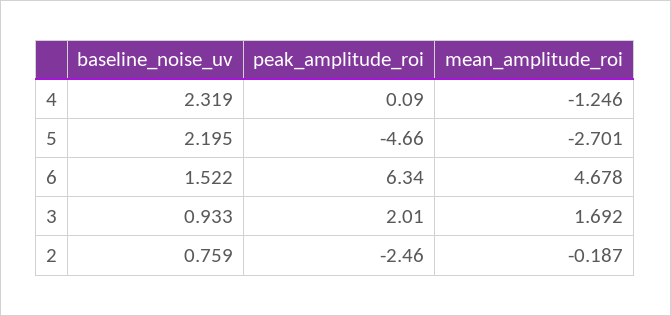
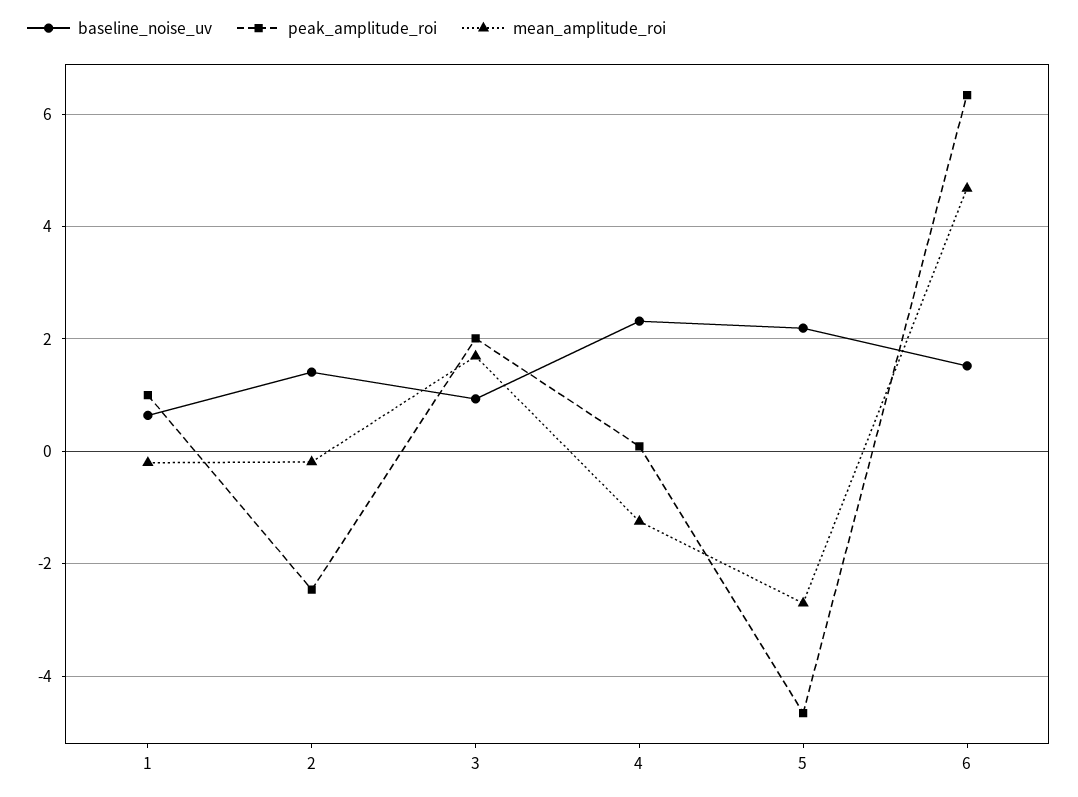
  {
    "baseline_noise_uv": {
      "4": 2.319,
      "5": 2.195,
      "6": 1.522,
      "3": 0.933,
-     "2": 0.759
+     "2": 1.4,
+     "1": 0.6
    },
    "peak_amplitude_roi": {
      "4": 0.09,
      "5": -4.66,
      "6": 6.34,
      "3": 2.01,
-     "2": -2.46
+     "2": -2.46,
+     "1": 1
    },
    "mean_amplitude_roi": {
      "4": -1.246,
      "5": -2.701,
      "6": 4.678,
      "3": 1.692,
-     "2": -0.187
+     "2": -0.187,
+     "1": -0.2
    }
  }

